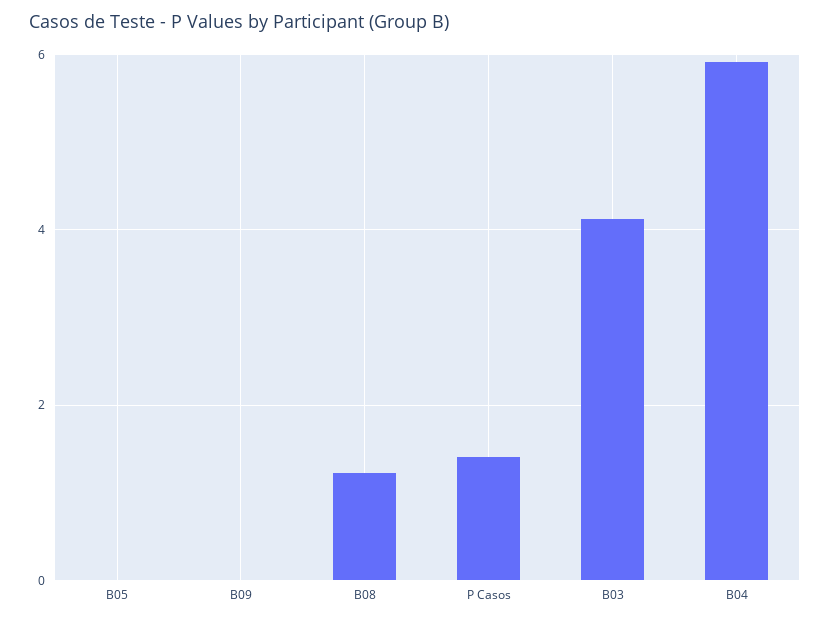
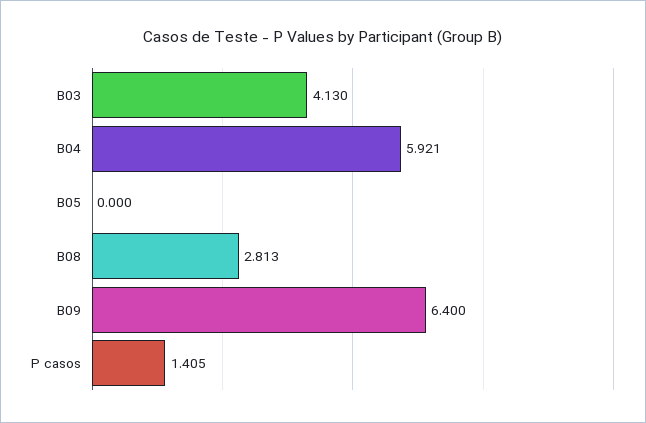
  {
    "B05": 0,
-   "B09": 0,
+   "B09": 6.4,
-   "B08": 1.2,
+   "B08": 2.813,
    "P Casos": 1.405,
    "B03": 4.13,
    "B04": 5.921
  }

